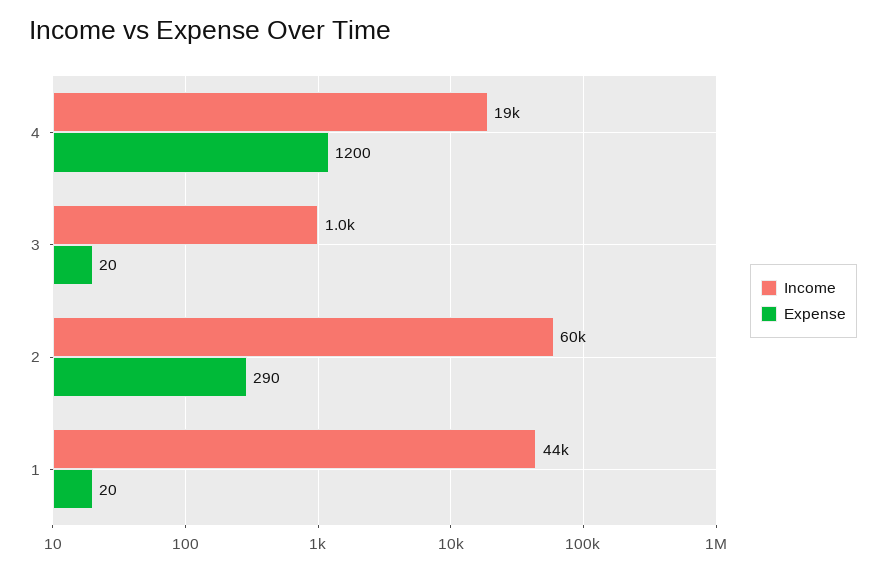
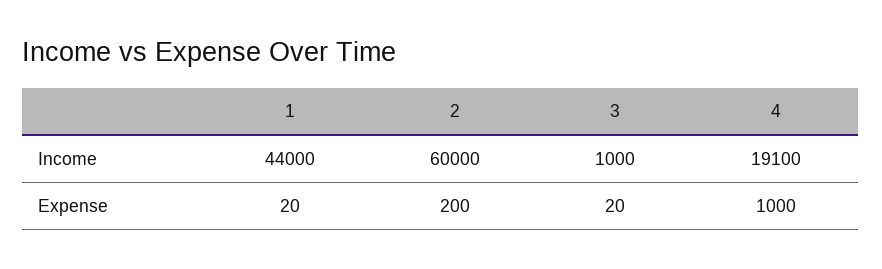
  {
    "Income": {
      "4": 19100,
      "3": 1000,
      "2": 60000,
      "1": 44000
    },
    "Expense": {
-     "4": 1200,
+     "4": 1000,
      "3": 20,
-     "2": 290,
+     "2": 200,
      "1": 20
    }
  }

